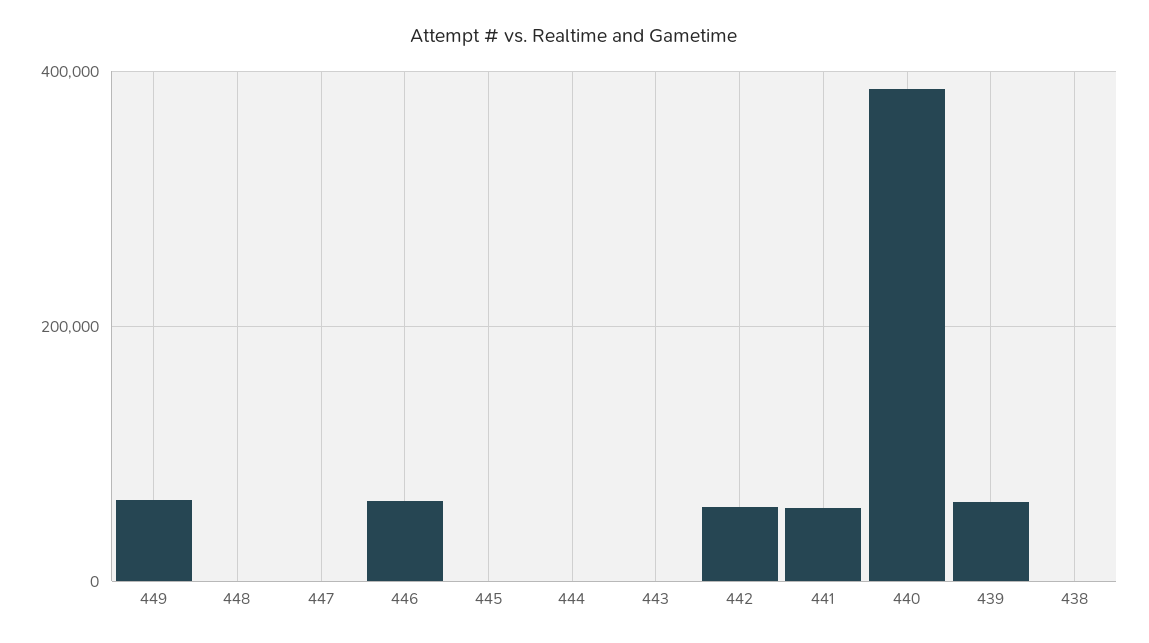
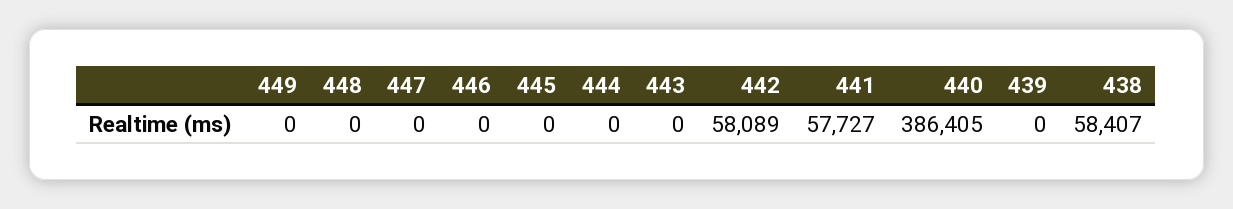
  {
-   "449": 60000,
+   "449": 0,
    "448": 0,
    "447": 0,
-   "446": 60000,
+   "446": 0,
    "445": 0,
    "444": 0,
    "443": 0,
    "442": 58089,
    "441": 57727,
    "440": 386405,
-   "439": 60000,
+   "439": 0,
-   "438": 0
+   "438": 58407
  }

